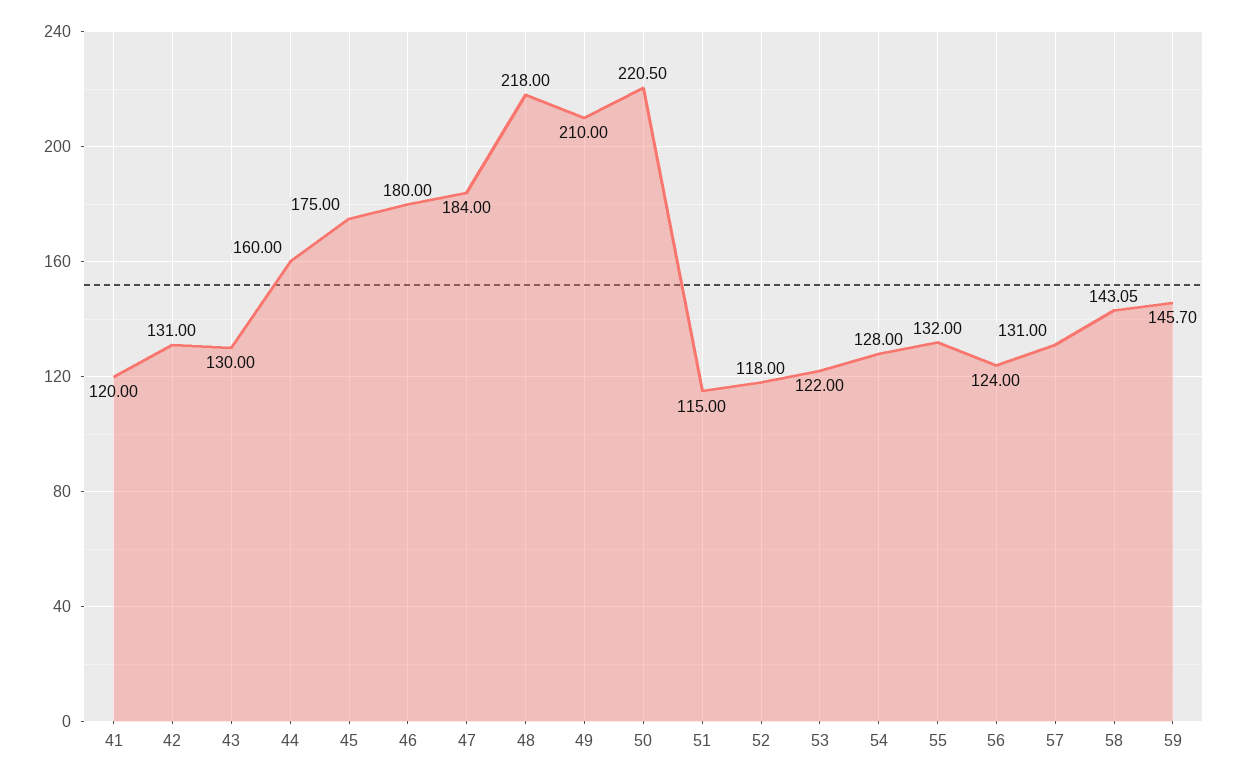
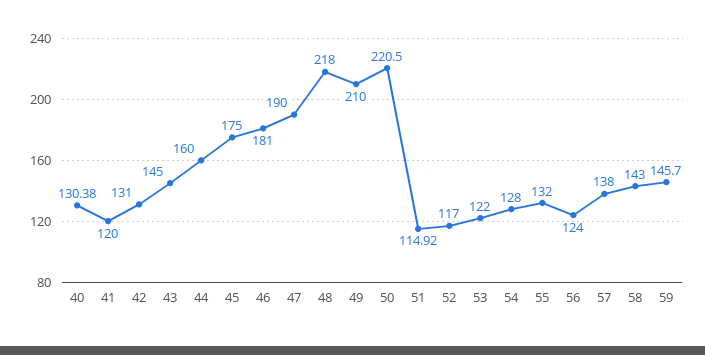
  {
    "41": 120,
    "42": 131,
-   "43": 130,
+   "43": 145,
    "44": 160,
    "45": 175,
-   "46": 180,
+   "46": 181,
-   "47": 184,
+   "47": 190,
    "48": 218,
    "49": 210,
    "50": 220.5,
-   "51": 115,
+   "51": 114.92,
-   "52": 118,
+   "52": 117,
    "53": 122,
    "54": 128,
    "55": 132,
    "56": 124,
-   "57": 131,
+   "57": 138,
-   "58": 143.05,
+   "58": 143,
-   "59": 145.7
+   "59": 145.7,
+   "40": 130.38
  }

